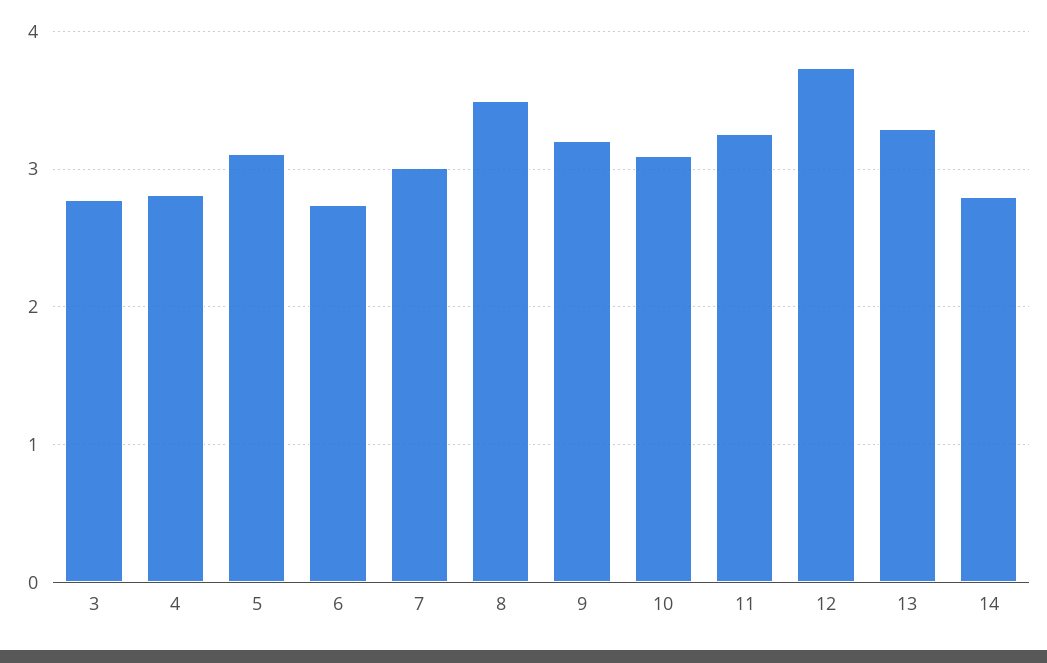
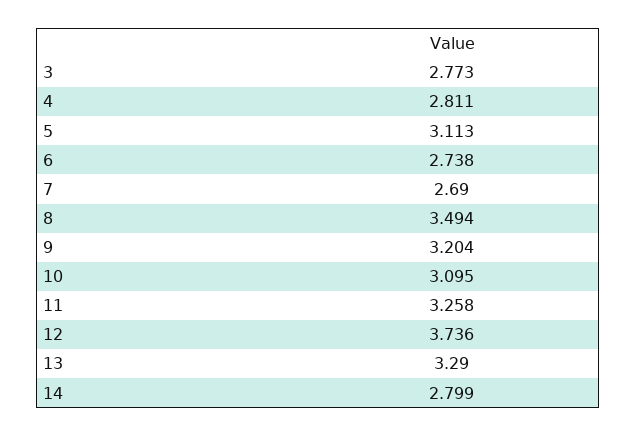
  {
    "3": 2.773,
    "4": 2.811,
    "5": 3.113,
    "6": 2.738,
-   "7": 3,
+   "7": 2.69,
    "8": 3.494,
    "9": 3.204,
    "10": 3.095,
    "11": 3.258,
    "12": 3.736,
    "13": 3.29,
    "14": 2.799
  }

